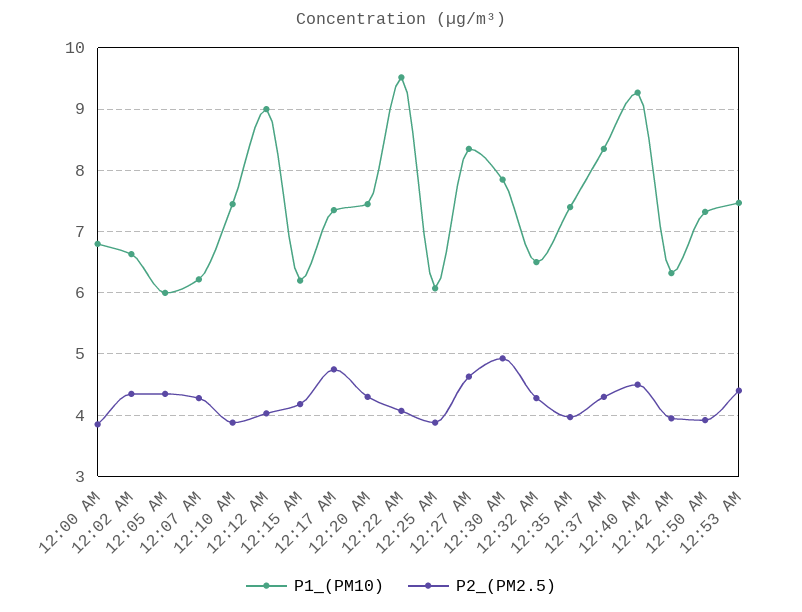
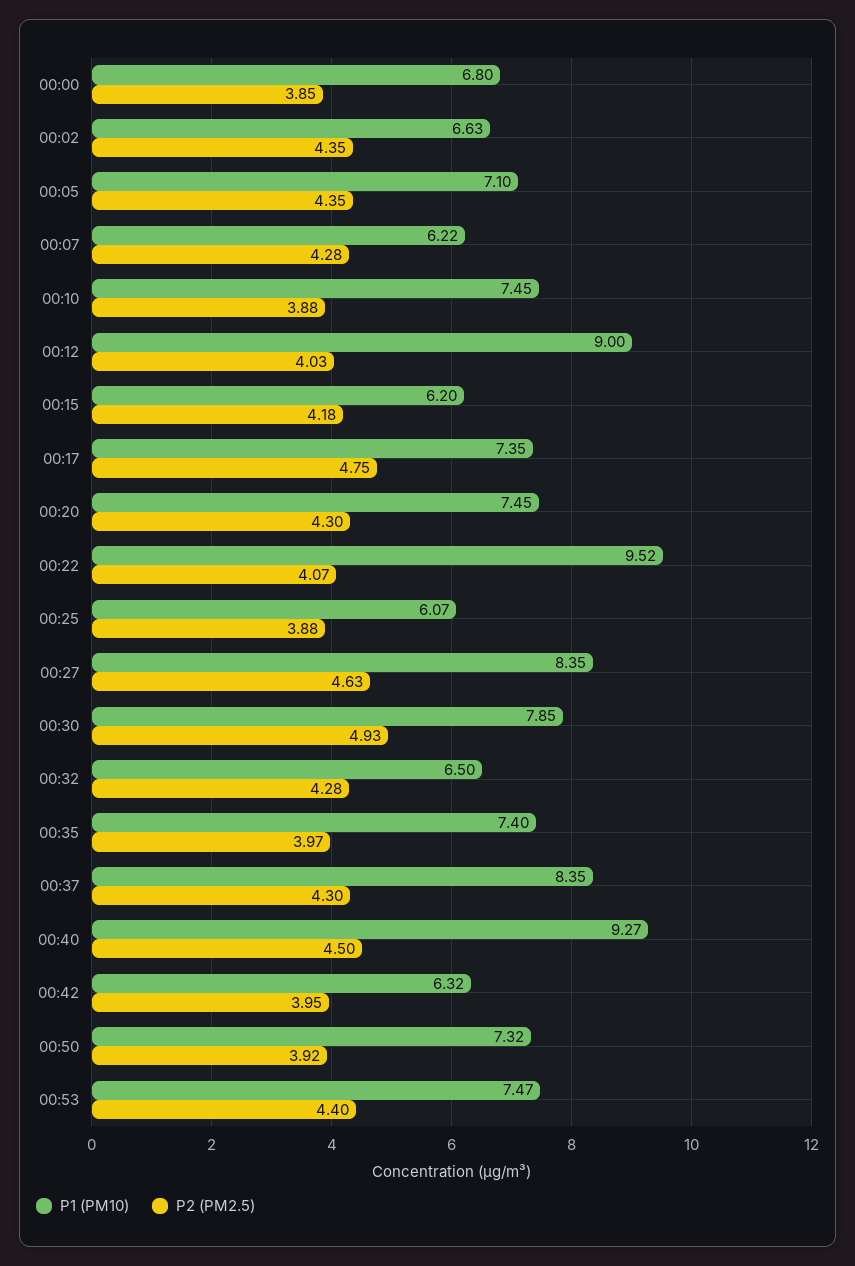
  {
    "P1_(PM10)": {
      "12:00 AM": 6.8,
      "12:02 AM": 6.63,
-     "12:05 AM": 6,
+     "12:05 AM": 7.1,
      "12:07 AM": 6.22,
      "12:10 AM": 7.45,
      "12:12 AM": 9,
      "12:15 AM": 6.2,
      "12:17 AM": 7.35,
      "12:20 AM": 7.45,
      "12:22 AM": 9.52,
      "12:25 AM": 6.07,
      "12:27 AM": 8.35,
      "12:30 AM": 7.85,
      "12:32 AM": 6.5,
      "12:35 AM": 7.4,
      "12:37 AM": 8.35,
      "12:40 AM": 9.27,
      "12:42 AM": 6.32,
      "12:50 AM": 7.32,
      "12:53 AM": 7.47
    },
    "P2_(PM2.5)": {
      "12:00 AM": 3.85,
      "12:02 AM": 4.35,
      "12:05 AM": 4.35,
      "12:07 AM": 4.28,
      "12:10 AM": 3.88,
      "12:12 AM": 4.03,
      "12:15 AM": 4.18,
      "12:17 AM": 4.75,
      "12:20 AM": 4.3,
      "12:22 AM": 4.07,
      "12:25 AM": 3.88,
      "12:27 AM": 4.63,
      "12:30 AM": 4.93,
      "12:32 AM": 4.28,
      "12:35 AM": 3.97,
      "12:37 AM": 4.3,
      "12:40 AM": 4.5,
      "12:42 AM": 3.95,
      "12:50 AM": 3.92,
      "12:53 AM": 4.4
    }
  }

